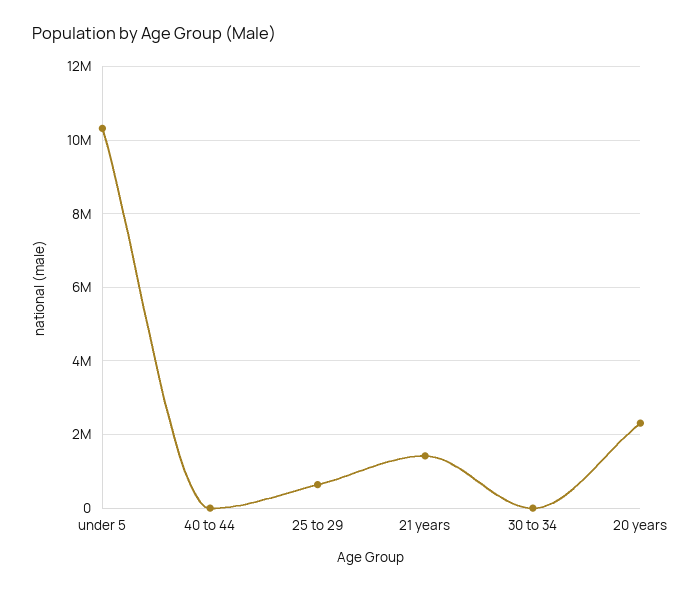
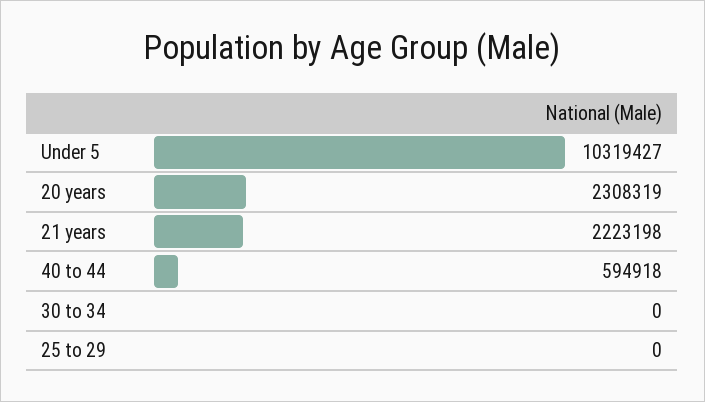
  {
    "under 5": 10319427,
-   "40 to 44": 0,
+   "40 to 44": 594918,
-   "25 to 29": 600000,
+   "25 to 29": 0,
-   "21 years": 1400000,
+   "21 years": 2223198,
    "30 to 34": 0,
    "20 years": 2308319
  }

